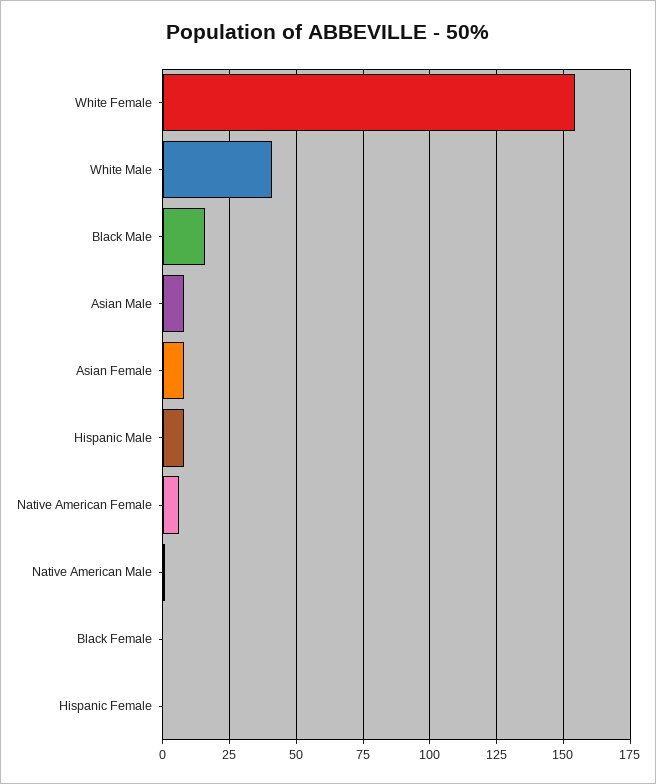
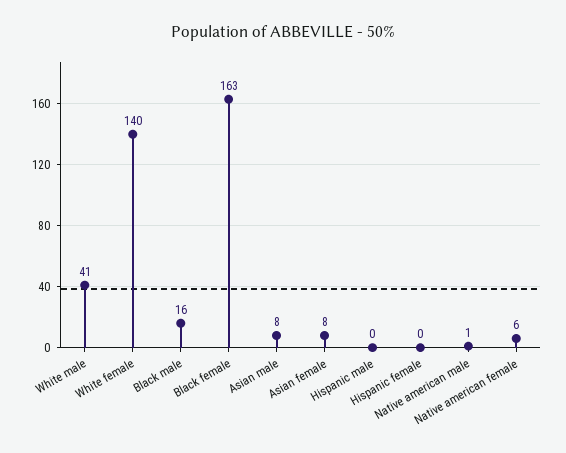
  {
-   "White Female": 155,
+   "White Female": 140,
    "White Male": 41,
    "Black Male": 16,
    "Asian Male": 8,
    "Asian Female": 8,
-   "Hispanic Male": 7.5,
+   "Hispanic Male": 0,
    "Native American Female": 6,
    "Native American Male": 1,
-   "Black Female": 0,
+   "Black Female": 163,
    "Hispanic Female": 0
  }

